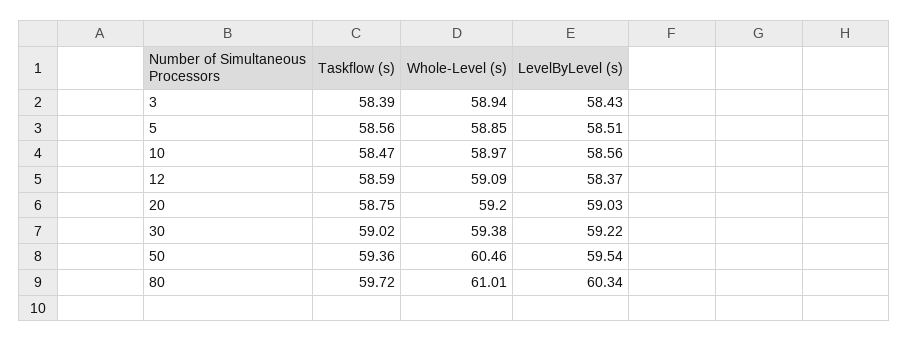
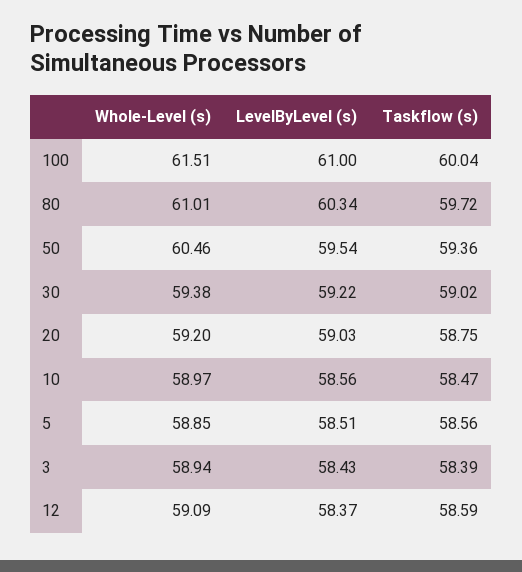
  {
    "Taskflow (s)": {
      "3": 58.39,
      "5": 58.56,
      "10": 58.47,
      "12": 58.59,
      "20": 58.75,
      "30": 59.02,
      "50": 59.36,
-     "80": 59.72
+     "80": 59.72,
+     "100": 60.04
    },
    "Whole-Level (s)": {
      "3": 58.94,
      "5": 58.85,
      "10": 58.97,
      "12": 59.09,
      "20": 59.2,
      "30": 59.38,
      "50": 60.46,
-     "80": 61.01
+     "80": 61.01,
+     "100": 61.51
    },
    "LevelByLevel (s)": {
      "3": 58.43,
      "5": 58.51,
      "10": 58.56,
      "12": 58.37,
      "20": 59.03,
      "30": 59.22,
      "50": 59.54,
-     "80": 60.34
+     "80": 60.34,
+     "100": 61
    }
  }

